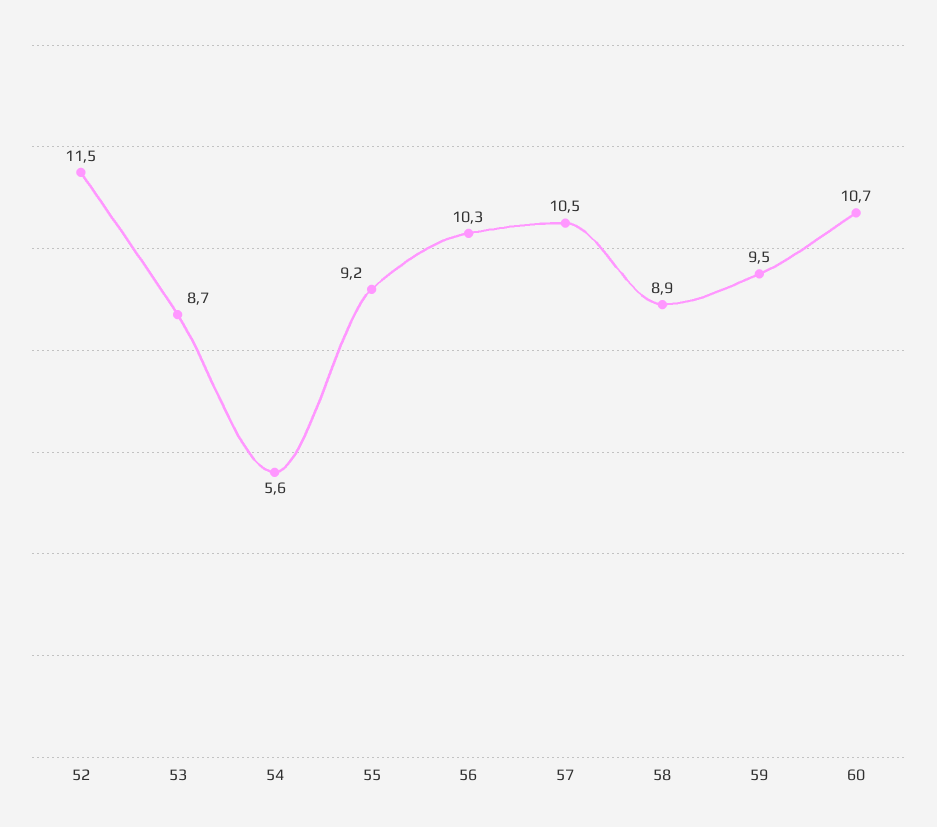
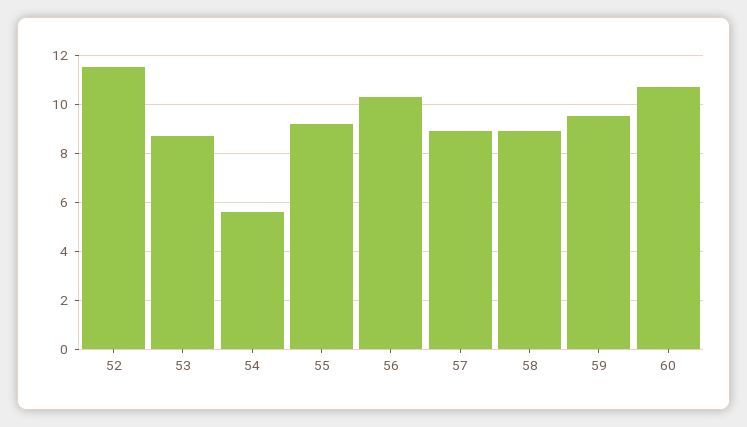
  {
    "52": 11.5,
    "53": 8.7,
    "54": 5.6,
    "55": 9.2,
    "56": 10.3,
-   "57": 10.5,
+   "57": 9,
    "58": 8.9,
    "59": 9.5,
    "60": 10.7
  }

